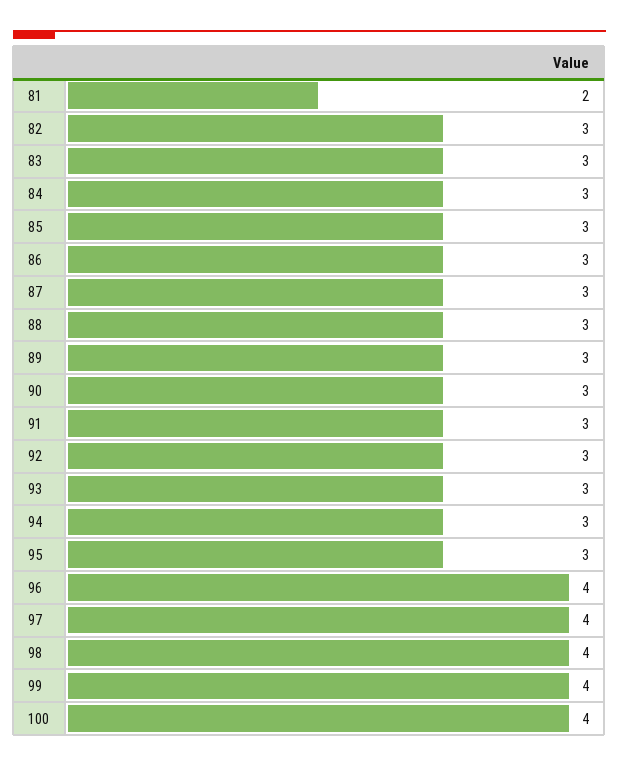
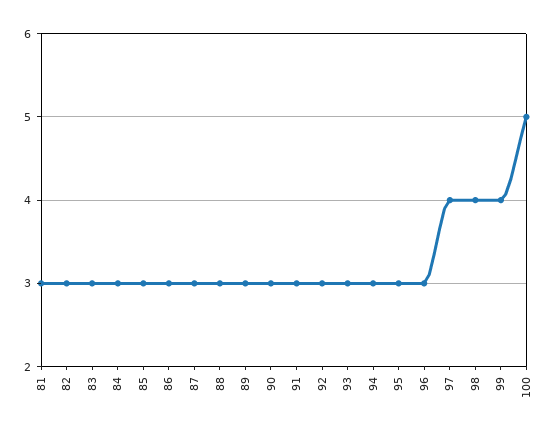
  {
-   "81": 2,
+   "81": 3,
    "82": 3,
    "83": 3,
    "84": 3,
    "85": 3,
    "86": 3,
    "87": 3,
    "88": 3,
    "89": 3,
    "90": 3,
    "91": 3,
    "92": 3,
    "93": 3,
    "94": 3,
    "95": 3,
-   "96": 4,
+   "96": 3,
    "97": 4,
    "98": 4,
    "99": 4,
-   "100": 4
+   "100": 5
  }

